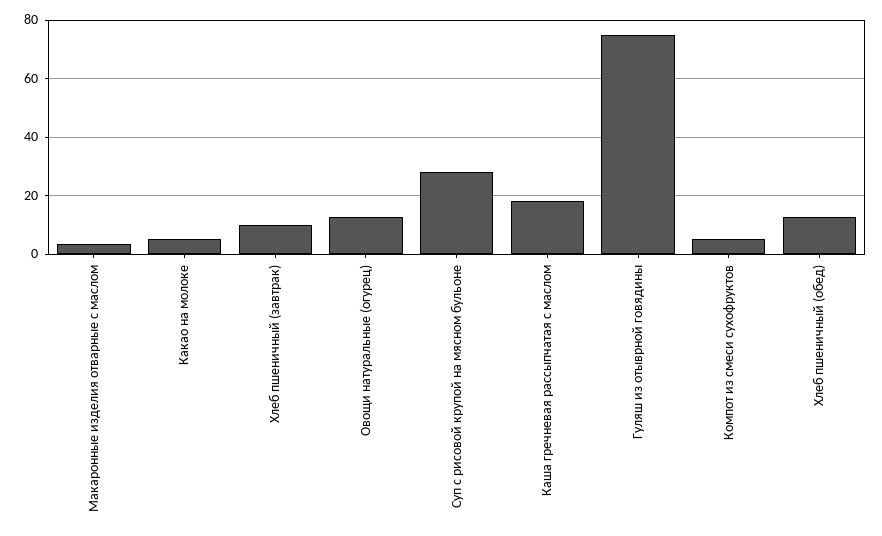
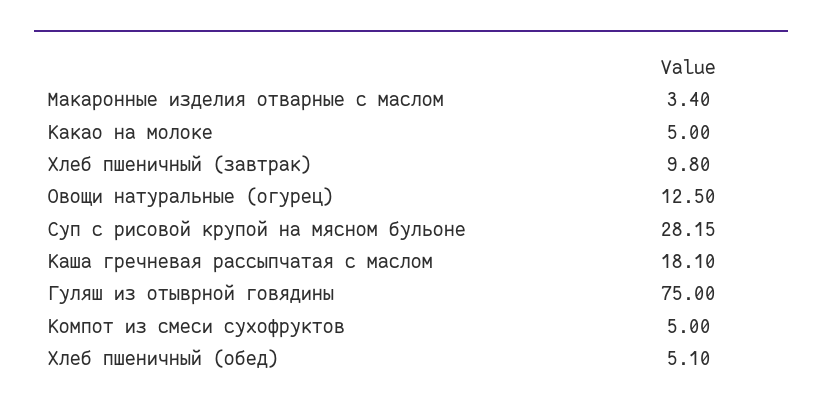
  {
    "Макаронные изделия отварные с маслом": 3.4,
    "Какао на молоке": 5,
    "Хлеб пшеничный (завтрак)": 9.8,
    "Овощи натуральные (огурец)": 12.5,
    "Суп с рисовой крупой на мясном бульоне": 28.15,
    "Каша гречневая рассыпчатая с маслом": 18.1,
    "Гуляш из отыврной говядины": 75,
    "Компот из смеси сухофруктов": 5,
-   "Хлеб пшеничный (обед)": 12.5
+   "Хлеб пшеничный (обед)": 5.1
  }

